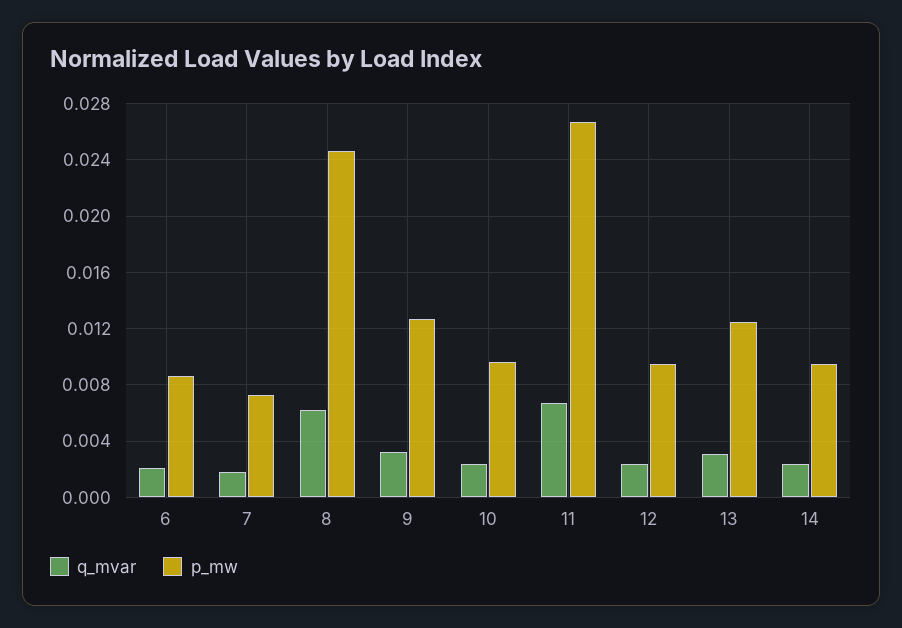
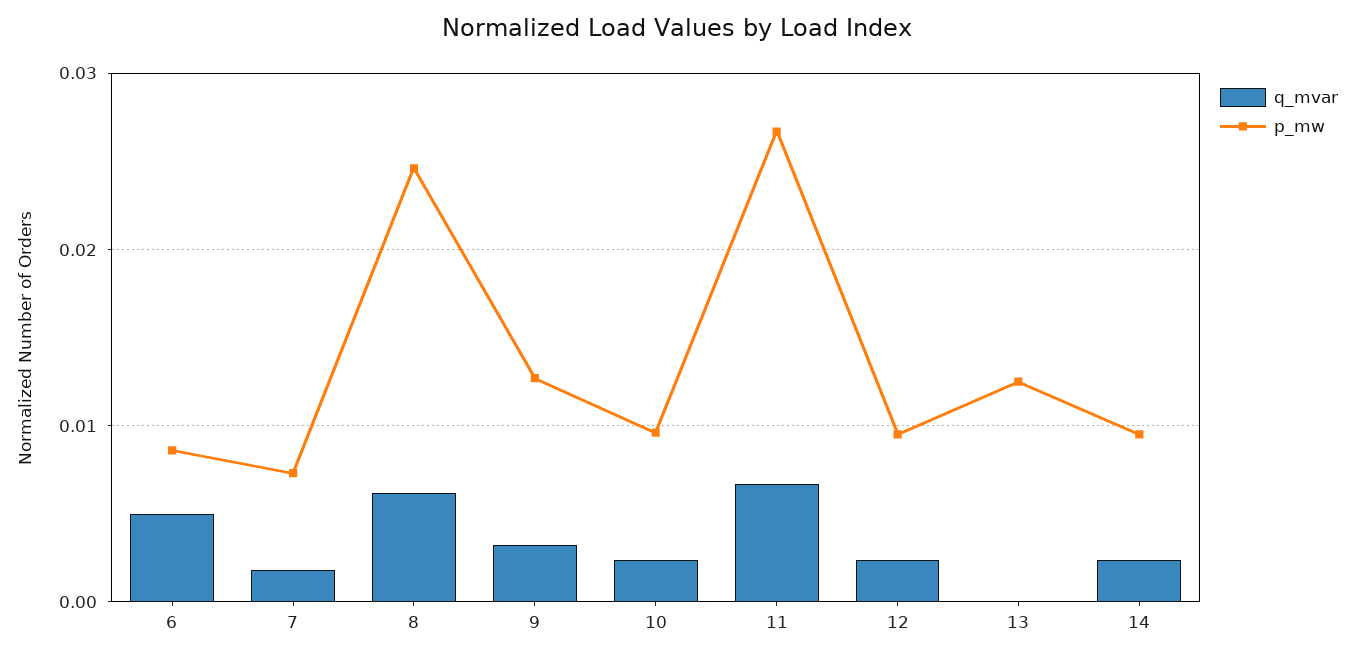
  {
    "q_mvar": {
-     "6": 0.002,
+     "6": 0.005,
      "7": 0.002,
      "8": 0.006,
      "9": 0.003,
      "10": 0.0025,
      "11": 0.0065,
      "12": 0.0025,
-     "13": 0.003,
+     "13": 0,
      "14": 0.0025
    },
    "p_mw": {
      "6": 0.0085,
      "7": 0.0075,
      "8": 0.0245,
      "9": 0.0125,
      "10": 0.0095,
      "11": 0.0265,
      "12": 0.0095,
      "13": 0.0125,
      "14": 0.0095
    }
  }

